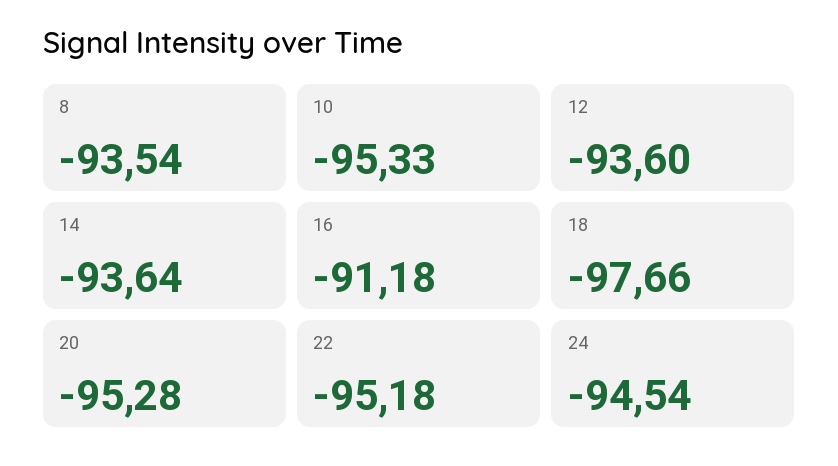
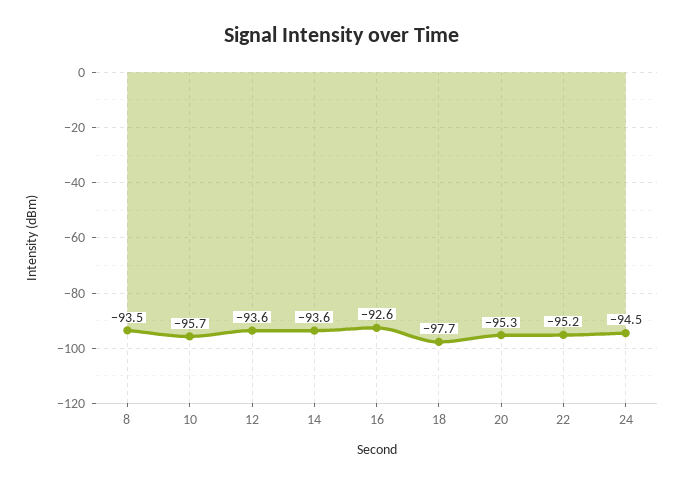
  {
    "8": -93.54,
-   "10": -95.33,
+   "10": -95.7,
    "12": -93.6,
    "14": -93.64,
-   "16": -91.18,
+   "16": -92.6,
    "18": -97.66,
    "20": -95.28,
    "22": -95.18,
    "24": -94.54
  }

